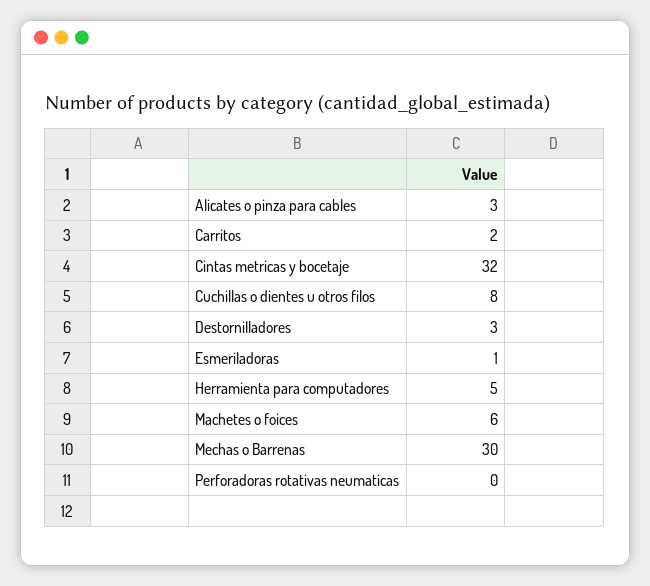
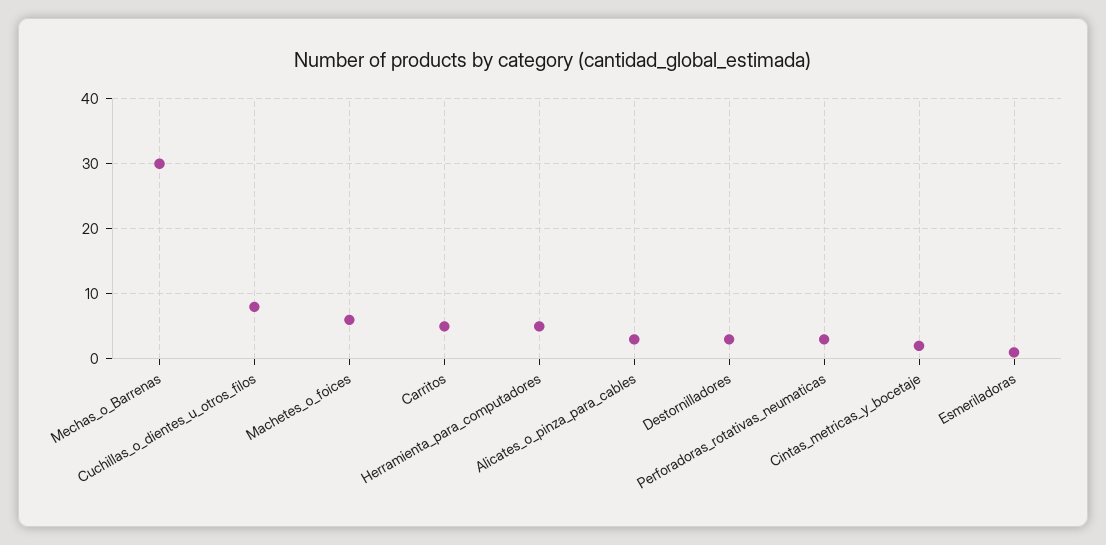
  {
    "Alicates o pinza para cables": 3,
-   "Carritos": 2,
+   "Carritos": 5,
-   "Cintas metricas y bocetaje": 32,
+   "Cintas metricas y bocetaje": 2,
    "Cuchillas o dientes u otros filos": 8,
    "Destornilladores": 3,
    "Esmeriladoras": 1,
    "Herramienta para computadores": 5,
    "Machetes o foices": 6,
    "Mechas o Barrenas": 30,
-   "Perforadoras rotativas neumaticas": 0
+   "Perforadoras rotativas neumaticas": 3
  }

